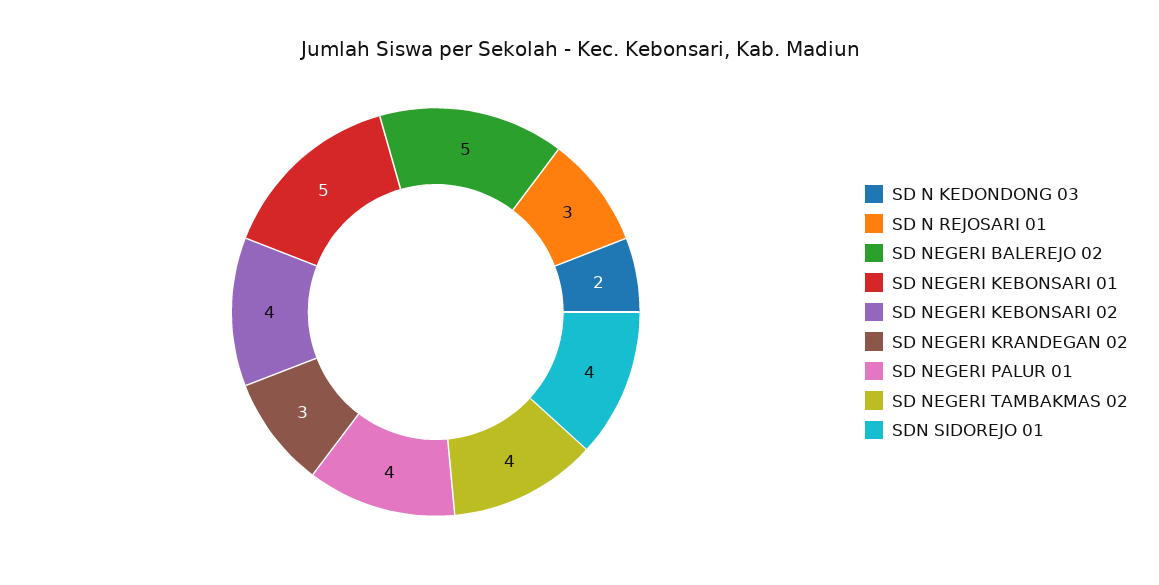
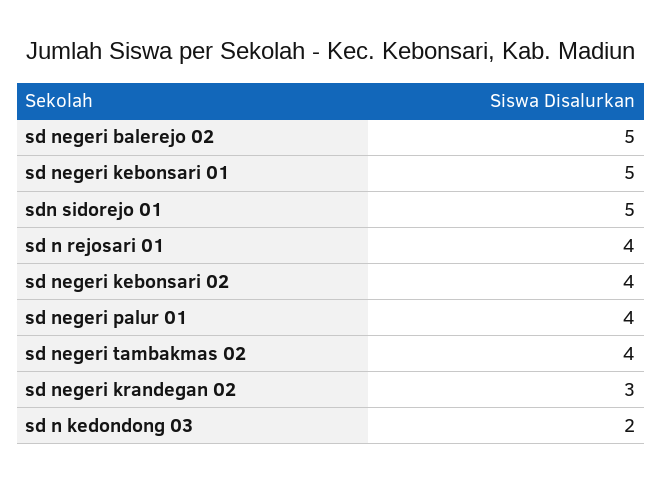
  {
    "SD N KEDONDONG 03": 2,
-   "SD N REJOSARI 01": 3,
+   "SD N REJOSARI 01": 4,
    "SD NEGERI BALEREJO 02": 5,
    "SD NEGERI KEBONSARI 01": 5,
    "SD NEGERI KEBONSARI 02": 4,
    "SD NEGERI KRANDEGAN 02": 3,
    "SD NEGERI PALUR 01": 4,
    "SD NEGERI TAMBAKMAS 02": 4,
-   "SDN SIDOREJO 01": 4
+   "SDN SIDOREJO 01": 5
  }

